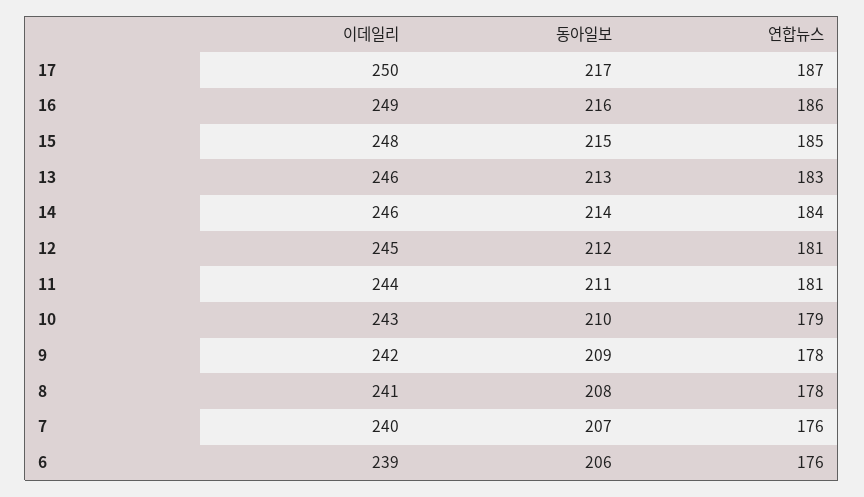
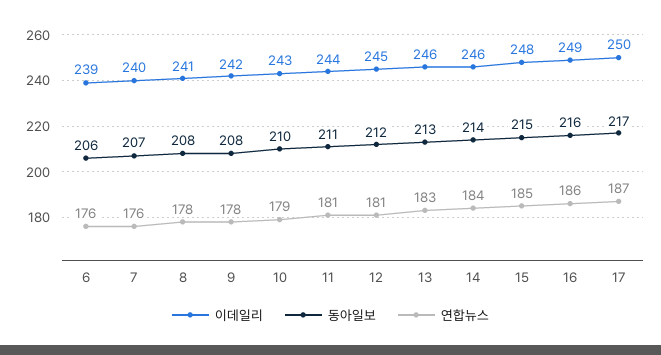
  {
    "이데일리": {
      "17": 250,
      "16": 249,
      "15": 248,
      "13": 246,
      "14": 246,
      "12": 245,
      "11": 244,
      "10": 243,
      "9": 242,
      "8": 241,
      "7": 240,
      "6": 239
    },
    "동아일보": {
      "17": 217,
      "16": 216,
      "15": 215,
      "13": 213,
      "14": 214,
      "12": 212,
      "11": 211,
      "10": 210,
-     "9": 209,
+     "9": 208,
      "8": 208,
      "7": 207,
      "6": 206
    },
    "연합뉴스": {
      "17": 187,
      "16": 186,
      "15": 185,
      "13": 183,
      "14": 184,
      "12": 181,
      "11": 181,
      "10": 179,
      "9": 178,
      "8": 178,
      "7": 176,
      "6": 176
    }
  }

